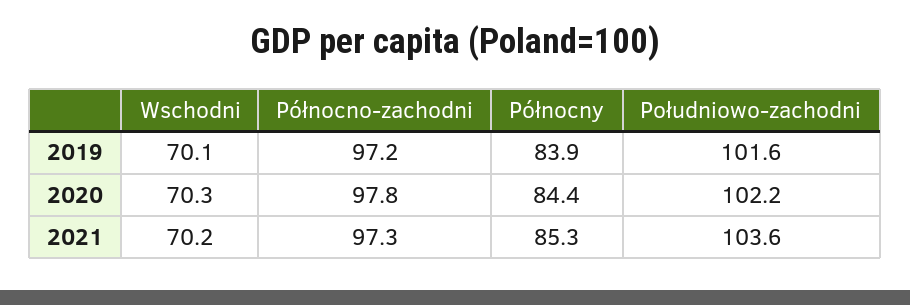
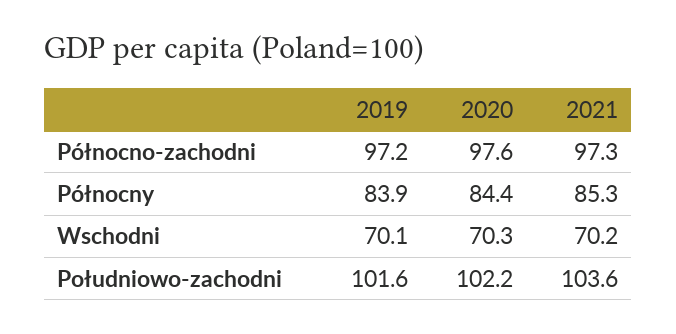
  {
    "Wschodni": {
      "2019": 70.1,
      "2020": 70.3,
      "2021": 70.2
    },
    "Północno-zachodni": {
      "2019": 97.2,
-     "2020": 97.8,
+     "2020": 97.6,
      "2021": 97.3
    },
    "Północny": {
      "2019": 83.9,
      "2020": 84.4,
      "2021": 85.3
    },
    "Południowo-zachodni": {
      "2019": 101.6,
      "2020": 102.2,
      "2021": 103.6
    }
  }

